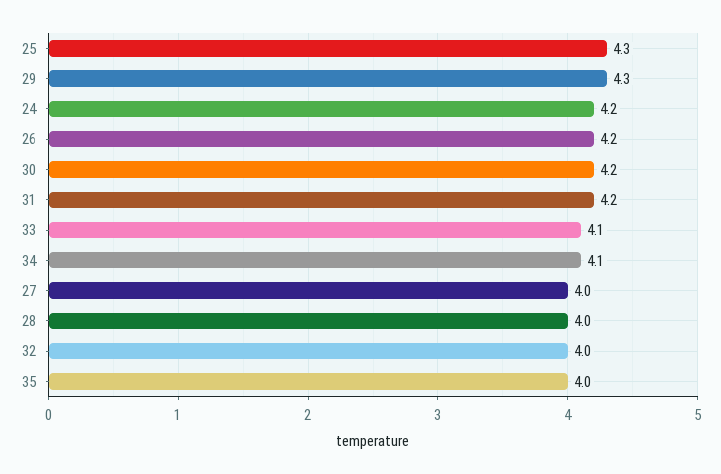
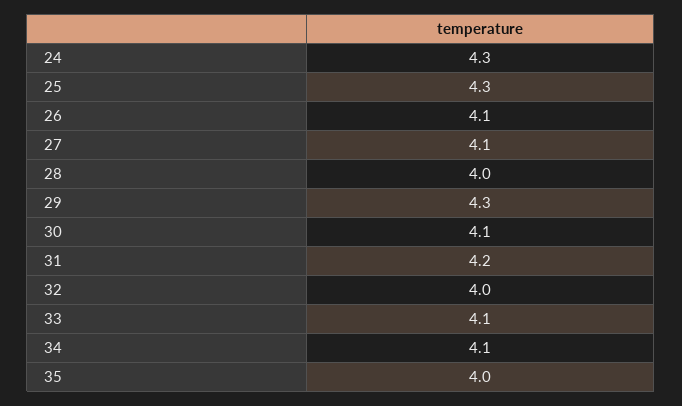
  {
    "25": 4.3,
    "29": 4.3,
-   "24": 4.2,
+   "24": 4.3,
-   "26": 4.2,
+   "26": 4.1,
-   "30": 4.2,
+   "30": 4.1,
    "31": 4.2,
    "33": 4.1,
    "34": 4.1,
-   "27": 4,
+   "27": 4.1,
    "28": 4,
    "32": 4,
    "35": 4
  }

